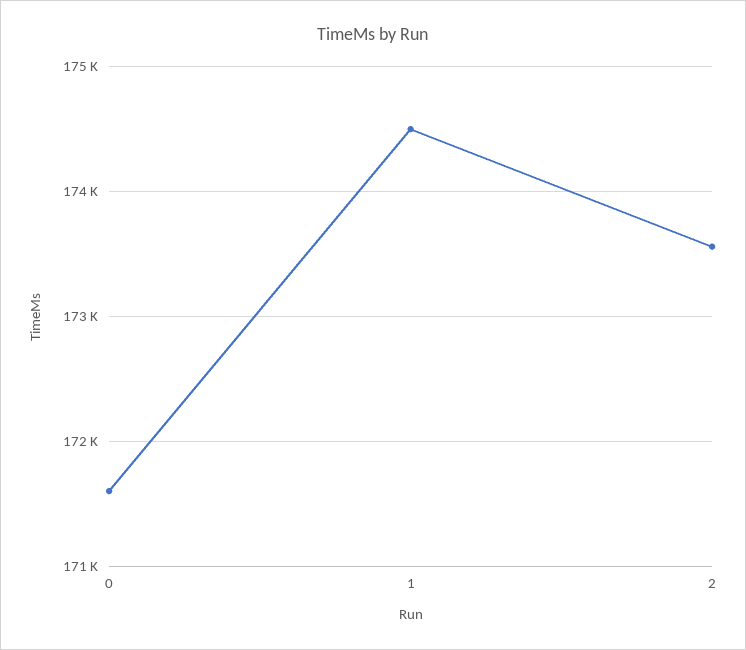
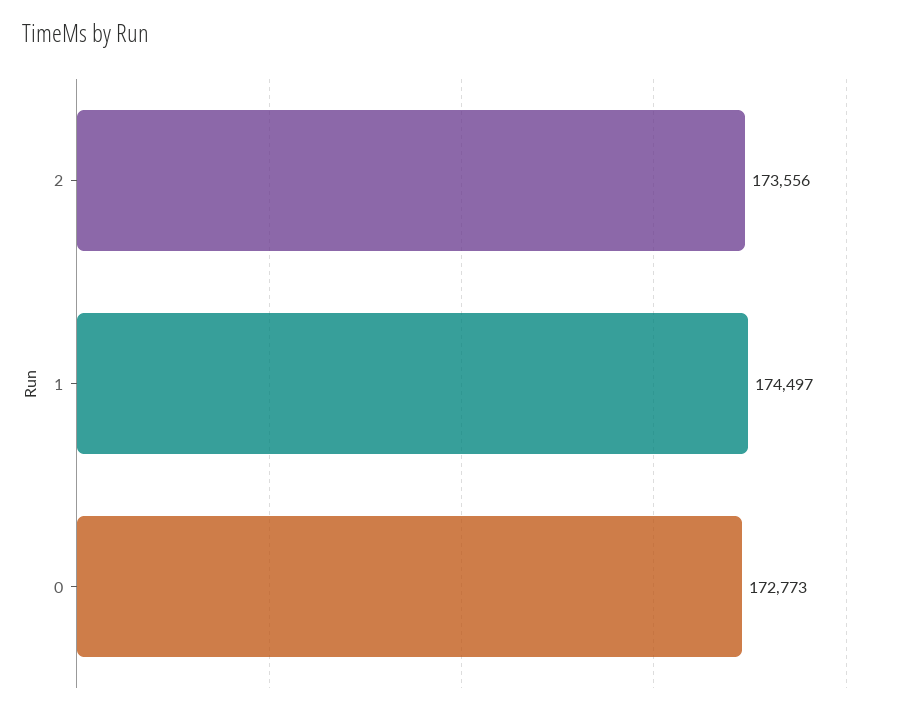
  {
-   "0": 171600,
+   "0": 172773,
    "1": 174497,
    "2": 173556
  }

